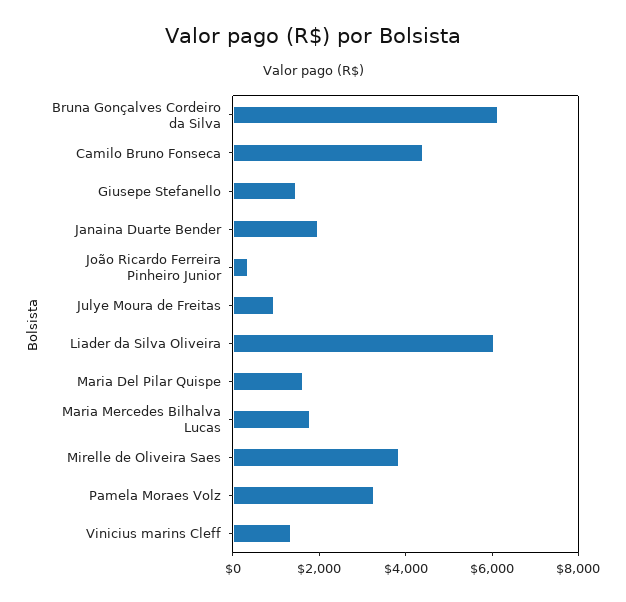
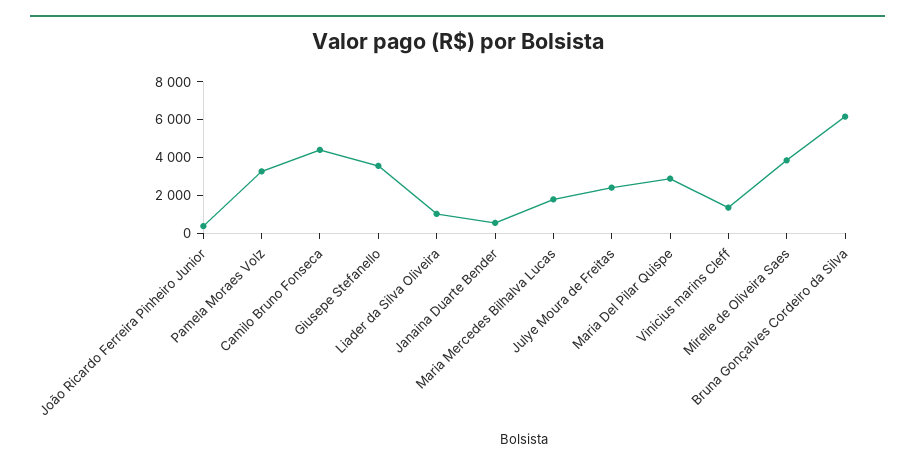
  {
    "Bruna Gonçalves Cordeiro da Silva": 6000,
    "Camilo Bruno Fonseca": 4500,
-   "Giusepe Stefanello": 1500,
+   "Giusepe Stefanello": 3500,
-   "Janaina Duarte Bender": 2000,
+   "Janaina Duarte Bender": 500,
    "João Ricardo Ferreira Pinheiro Junior": 500,
-   "Julye Moura de Freitas": 1000,
+   "Julye Moura de Freitas": 2500,
-   "Liader da Silva Oliveira": 6000,
+   "Liader da Silva Oliveira": 1000,
-   "Maria Del Pilar Quispe": 1500,
+   "Maria Del Pilar Quispe": 3000,
    "Maria Mercedes Bilhalva Lucas": 2000,
    "Mirelle de Oliveira Saes": 4000,
    "Pamela Moraes Volz": 3500,
    "Vinicius marins Cleff": 1500
  }

